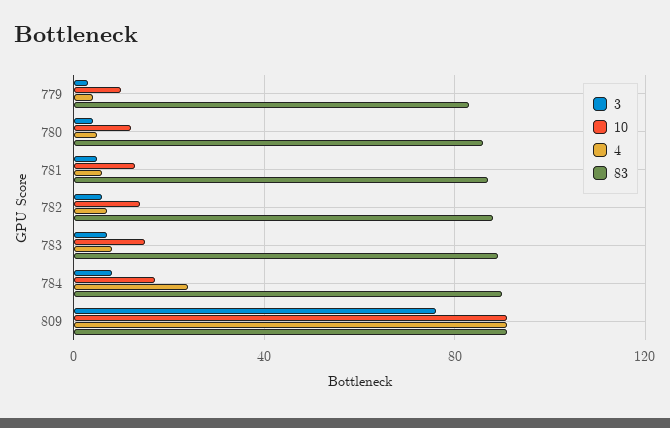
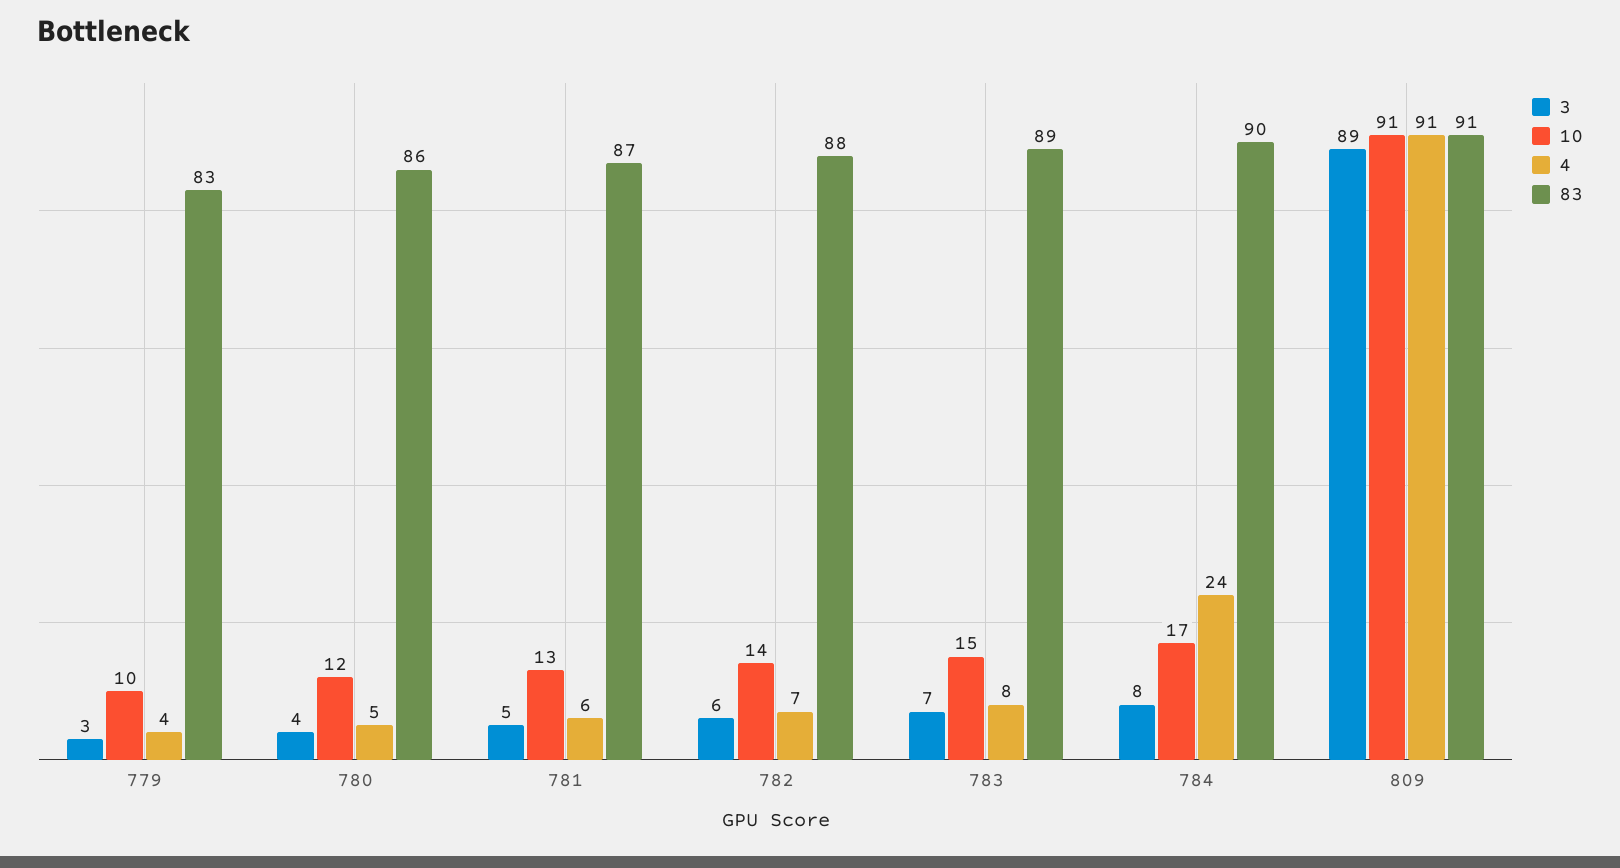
  {
    "3": {
      "779": 3,
      "780": 4,
      "781": 5,
      "782": 6,
      "783": 7,
      "784": 8,
-     "809": 75
+     "809": 89
    },
    "10": {
      "779": 10,
      "780": 12,
      "781": 13,
      "782": 14,
      "783": 15,
      "784": 17,
      "809": 91
    },
    "4": {
      "779": 4,
      "780": 5,
      "781": 6,
      "782": 7,
      "783": 8,
      "784": 24,
      "809": 91
    },
    "83": {
      "779": 83,
      "780": 86,
      "781": 87,
      "782": 88,
      "783": 89,
      "784": 90,
      "809": 91
    }
  }

